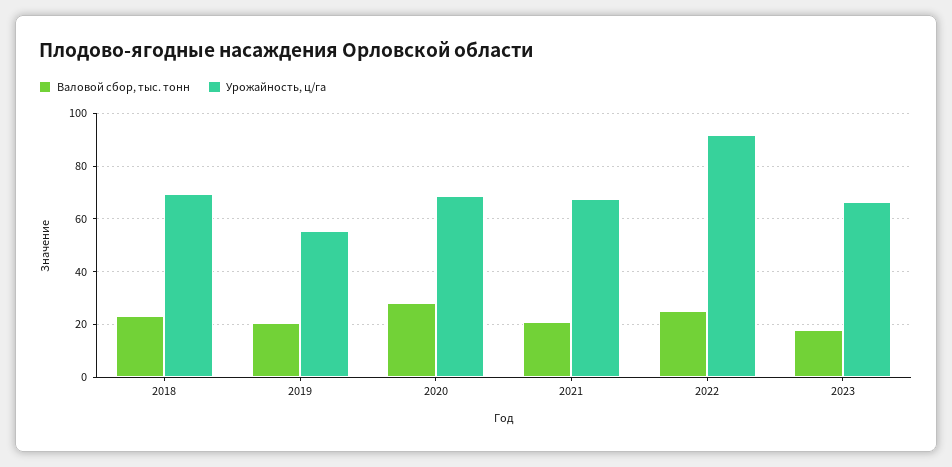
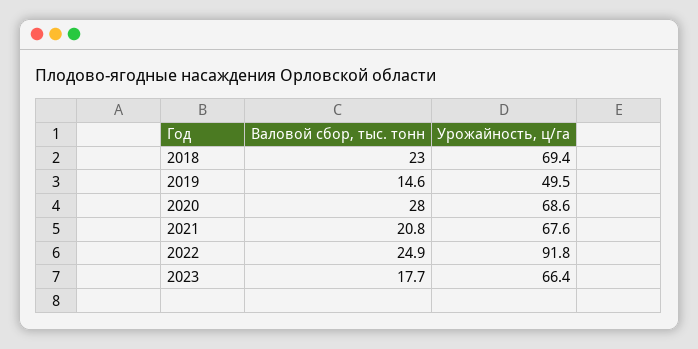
  {
    "Валовой сбор, тыс. тонн": {
      "2018": 23,
-     "2019": 20,
+     "2019": 14.6,
      "2020": 28,
      "2021": 20.8,
      "2022": 24.9,
      "2023": 17.7
    },
    "Урожайность, ц/га": {
      "2018": 69.4,
-     "2019": 55,
+     "2019": 49.5,
      "2020": 68.6,
      "2021": 67.6,
      "2022": 91.8,
      "2023": 66.4
    }
  }

